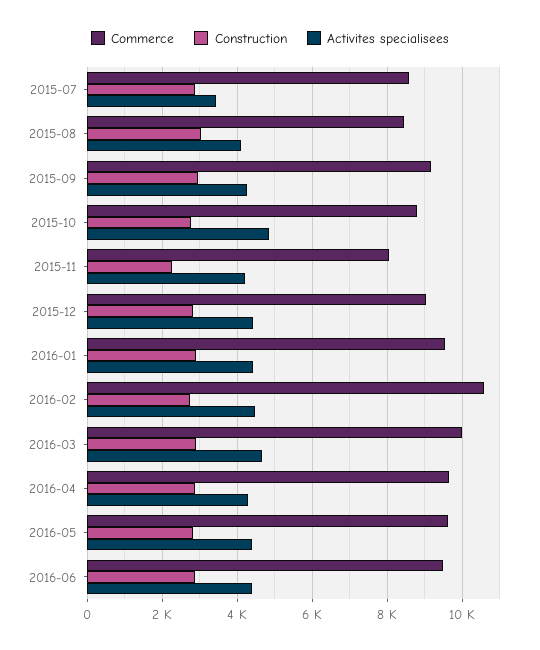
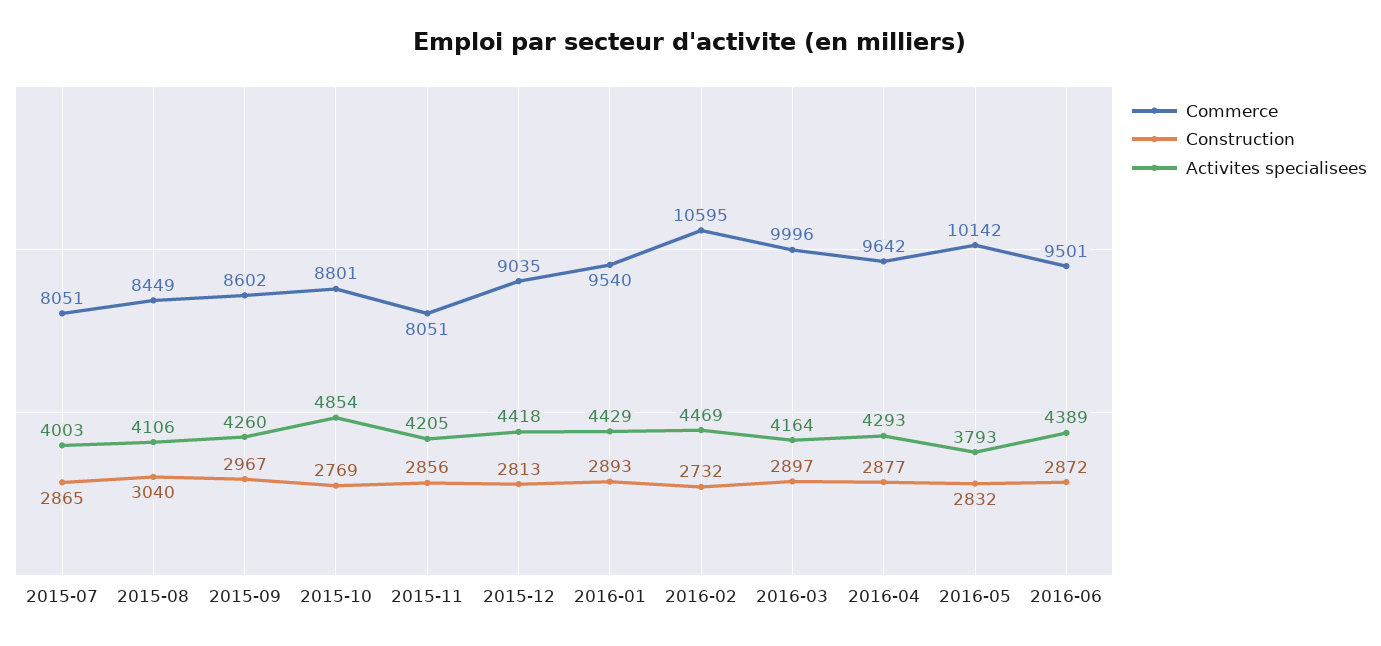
  {
    "Commerce": {
-     "2015-07": 8600,
+     "2015-07": 8051,
      "2015-08": 8449,
-     "2015-09": 9200,
+     "2015-09": 8602,
      "2015-10": 8801,
      "2015-11": 8051,
      "2015-12": 9035,
      "2016-01": 9540,
      "2016-02": 10595,
      "2016-03": 9996,
      "2016-04": 9642,
-     "2016-05": 9600,
+     "2016-05": 10142,
      "2016-06": 9501
    },
    "Construction": {
      "2015-07": 2865,
      "2015-08": 3040,
      "2015-09": 2967,
      "2015-10": 2769,
-     "2015-11": 2200,
+     "2015-11": 2856,
      "2015-12": 2813,
      "2016-01": 2893,
      "2016-02": 2732,
      "2016-03": 2897,
      "2016-04": 2877,
      "2016-05": 2832,
      "2016-06": 2872
    },
    "Activites specialisees": {
-     "2015-07": 3400,
+     "2015-07": 4003,
      "2015-08": 4106,
      "2015-09": 4260,
      "2015-10": 4854,
      "2015-11": 4205,
      "2015-12": 4418,
      "2016-01": 4429,
      "2016-02": 4469,
-     "2016-03": 4600,
+     "2016-03": 4164,
      "2016-04": 4293,
-     "2016-05": 4400,
+     "2016-05": 3793,
      "2016-06": 4389
    }
  }

